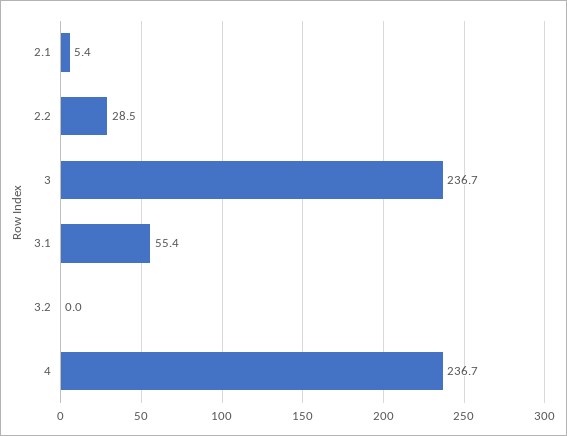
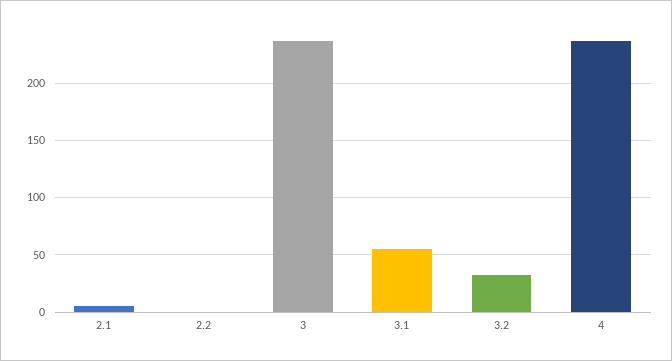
  {
    "2.1": 5.4,
-   "2.2": 28.5,
+   "2.2": 0,
    "3": 236.7,
    "3.1": 55.4,
-   "3.2": 0,
+   "3.2": 30,
    "4": 236.7
  }

